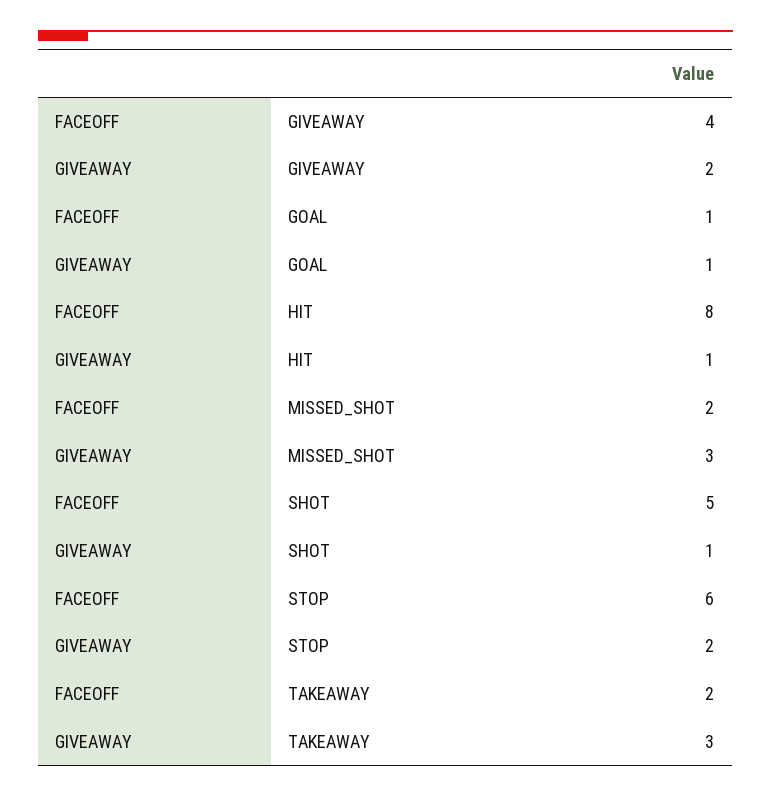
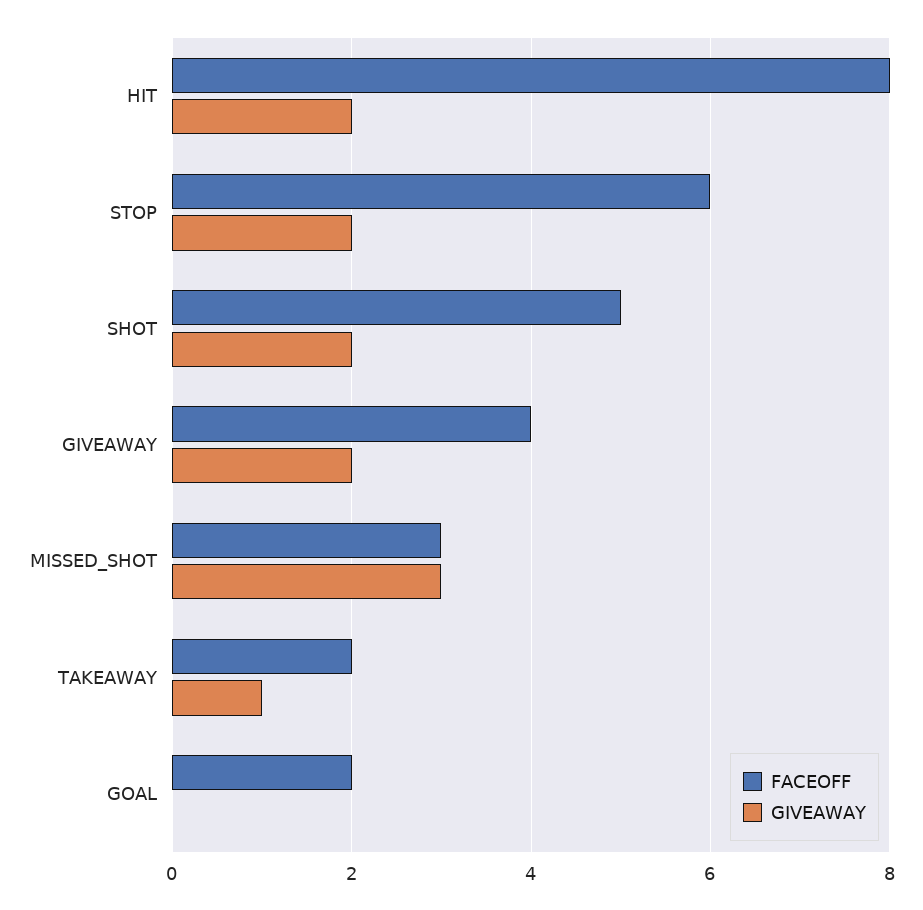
  {
    "FACEOFF": {
      "GIVEAWAY": 4,
-     "GOAL": 1,
+     "GOAL": 2,
      "HIT": 8,
-     "MISSED_SHOT": 2,
+     "MISSED_SHOT": 3,
      "SHOT": 5,
      "STOP": 6,
      "TAKEAWAY": 2
    },
    "GIVEAWAY": {
      "GIVEAWAY": 2,
-     "GOAL": 1,
+     "GOAL": 0,
-     "HIT": 1,
+     "HIT": 2,
      "MISSED_SHOT": 3,
-     "SHOT": 1,
+     "SHOT": 2,
      "STOP": 2,
-     "TAKEAWAY": 3
+     "TAKEAWAY": 1
    }
  }

